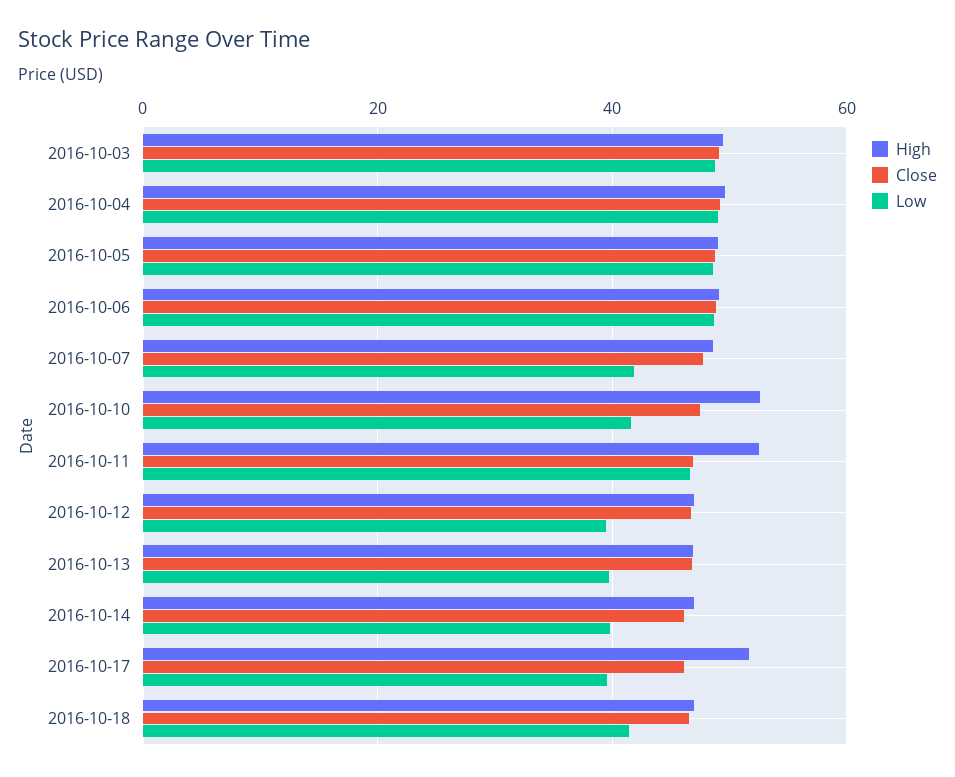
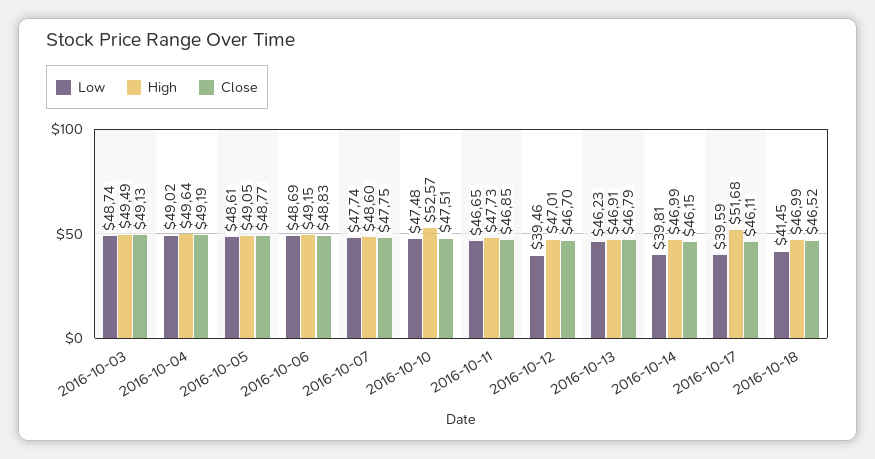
  {
    "High": {
      "2016-10-03": 49.49,
      "2016-10-04": 49.64,
      "2016-10-05": 49.05,
      "2016-10-06": 49.15,
      "2016-10-07": 48.6,
      "2016-10-10": 52.57,
-     "2016-10-11": 52,
+     "2016-10-11": 47.73,
      "2016-10-12": 47.01,
      "2016-10-13": 46.91,
      "2016-10-14": 46.99,
      "2016-10-17": 51.68,
      "2016-10-18": 46.99
    },
    "Close": {
      "2016-10-03": 49.13,
      "2016-10-04": 49.19,
      "2016-10-05": 48.77,
      "2016-10-06": 48.83,
      "2016-10-07": 47.75,
      "2016-10-10": 47.51,
      "2016-10-11": 46.85,
      "2016-10-12": 46.7,
      "2016-10-13": 46.79,
      "2016-10-14": 46.15,
      "2016-10-17": 46.11,
      "2016-10-18": 46.52
    },
    "Low": {
      "2016-10-03": 48.74,
      "2016-10-04": 49.02,
      "2016-10-05": 48.61,
      "2016-10-06": 48.69,
-     "2016-10-07": 42,
+     "2016-10-07": 47.74,
-     "2016-10-10": 42,
+     "2016-10-10": 47.48,
      "2016-10-11": 46.65,
      "2016-10-12": 39.46,
-     "2016-10-13": 40,
+     "2016-10-13": 46.23,
      "2016-10-14": 39.81,
      "2016-10-17": 39.59,
      "2016-10-18": 41.45
    }
  }

